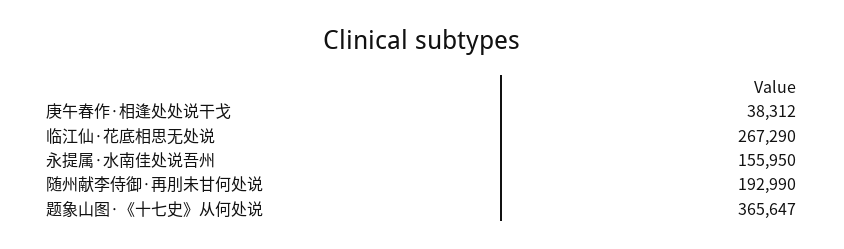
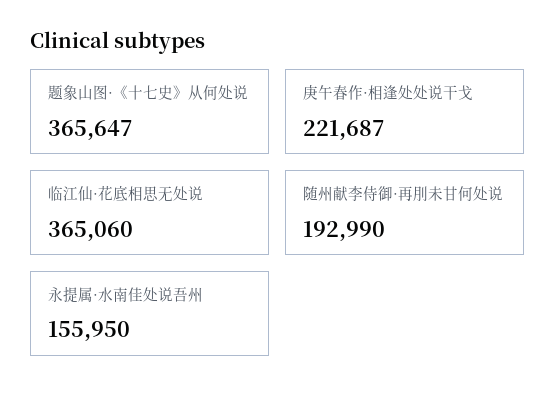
  {
-   "庚午春作·相逢处处说干戈": 38312,
+   "庚午春作·相逢处处说干戈": 221687,
-   "临江仙·花底相思无处说": 267290,
+   "临江仙·花底相思无处说": 365060,
    "永提属·水南佳处说吾州": 155950,
    "随州献李侍御·再刖未甘何处说": 192990,
    "题象山图·《十七史》从何处说": 365647
  }

